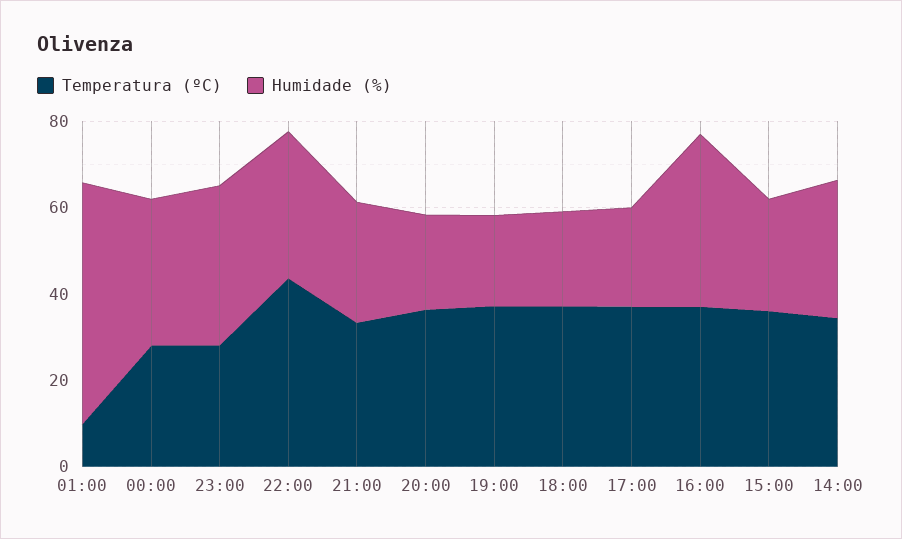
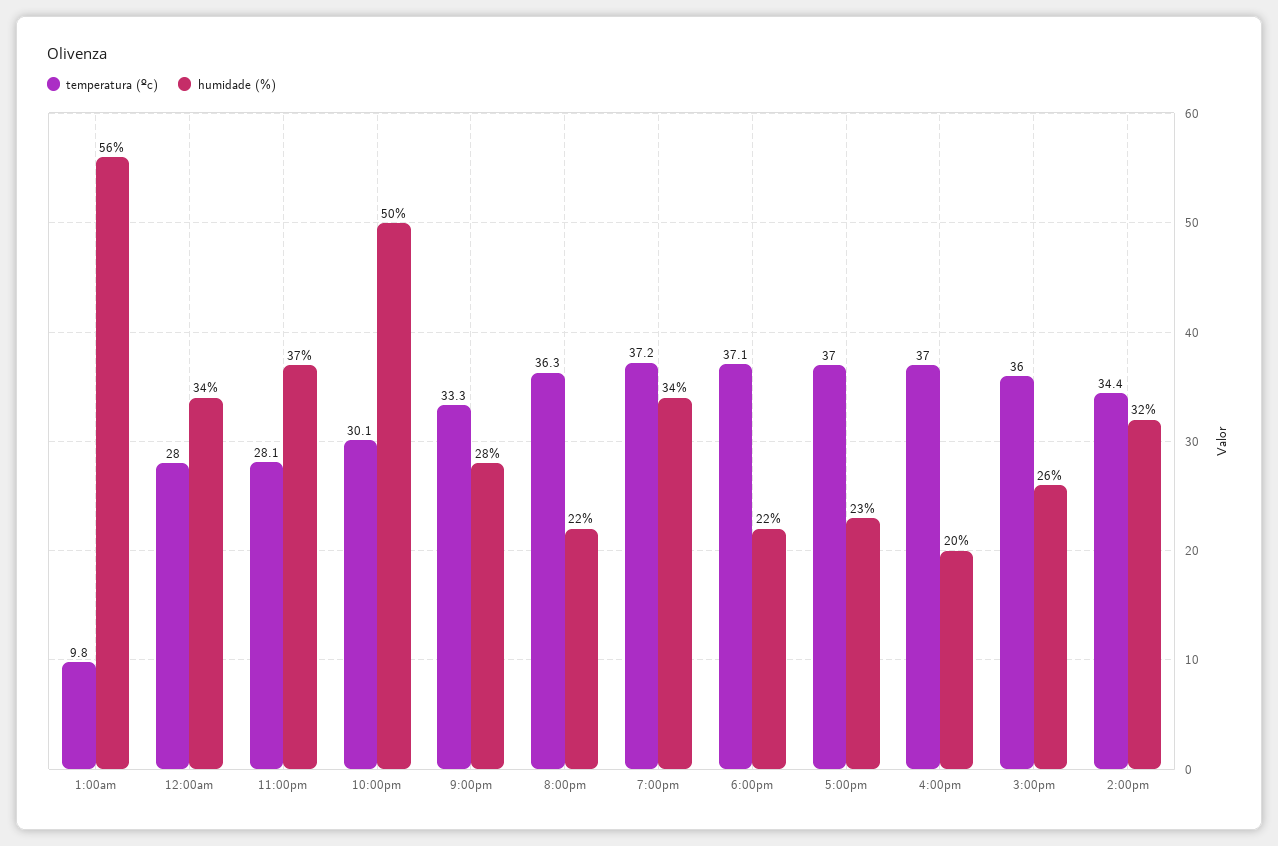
  {
    "Temperatura (ºC)": {
      "01:00": 9.8,
      "00:00": 28,
      "23:00": 28.1,
-     "22:00": 45,
+     "22:00": 30.1,
      "21:00": 33.3,
      "20:00": 36.3,
      "19:00": 37.2,
      "18:00": 37.1,
      "17:00": 37,
      "16:00": 37,
      "15:00": 36,
      "14:00": 34.4
    },
    "Humidade (%)": {
      "01:00": 56,
      "00:00": 34,
      "23:00": 37,
-     "22:00": 35,
+     "22:00": 50,
      "21:00": 28,
      "20:00": 22,
-     "19:00": 20,
+     "19:00": 34,
      "18:00": 22,
      "17:00": 23,
-     "16:00": 40,
+     "16:00": 20,
      "15:00": 26,
      "14:00": 32
    }
  }

